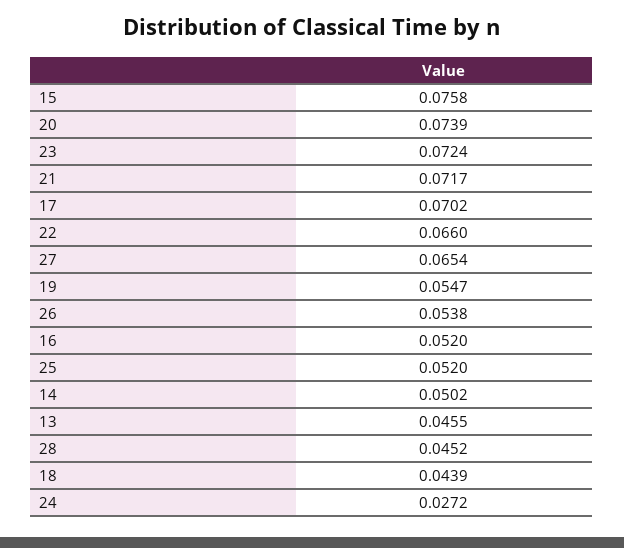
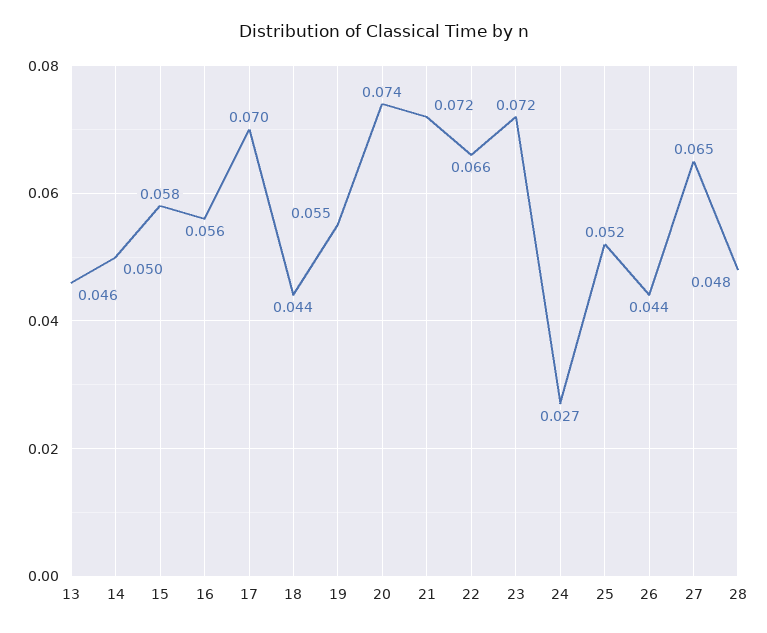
  {
-   "15": 0.0758,
+   "15": 0.058,
    "20": 0.0739,
    "23": 0.0724,
    "21": 0.0717,
    "17": 0.0702,
    "22": 0.066,
    "27": 0.0654,
    "19": 0.0547,
-   "26": 0.0538,
+   "26": 0.044,
-   "16": 0.052,
+   "16": 0.056,
    "25": 0.052,
    "14": 0.0502,
    "13": 0.0455,
-   "28": 0.0452,
+   "28": 0.048,
    "18": 0.0439,
    "24": 0.0272
  }

